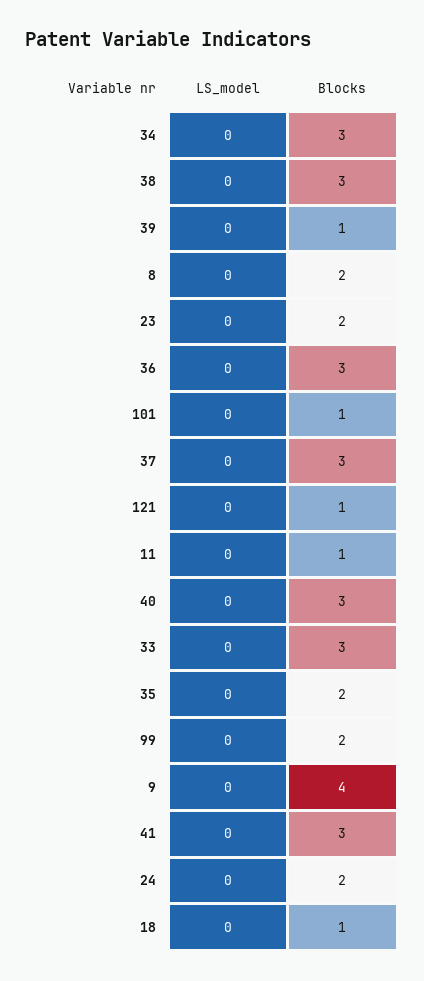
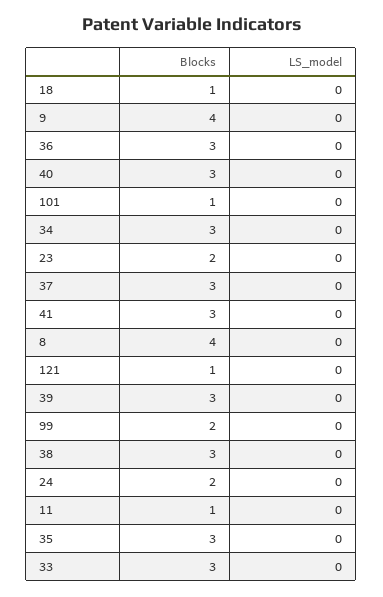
  {
    "LS_model": {
      "34": 0,
      "38": 0,
      "39": 0,
      "8": 0,
      "23": 0,
      "36": 0,
      "101": 0,
      "37": 0,
      "121": 0,
      "11": 0,
      "40": 0,
      "33": 0,
      "35": 0,
      "99": 0,
      "9": 0,
      "41": 0,
      "24": 0,
      "18": 0
    },
    "Blocks": {
      "34": 3,
      "38": 3,
-     "39": 1,
+     "39": 3,
-     "8": 2,
+     "8": 4,
      "23": 2,
      "36": 3,
      "101": 1,
      "37": 3,
      "121": 1,
      "11": 1,
      "40": 3,
      "33": 3,
-     "35": 2,
+     "35": 3,
      "99": 2,
      "9": 4,
      "41": 3,
      "24": 2,
      "18": 1
    }
  }

